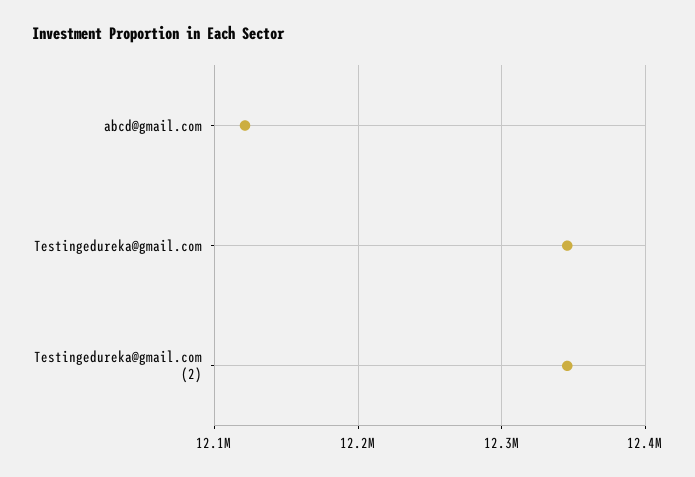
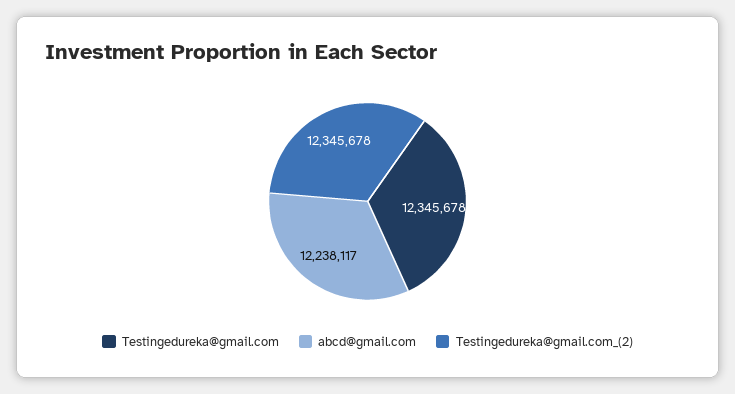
  {
-   "abcd@gmail.com": 12120000,
+   "abcd@gmail.com": 12238117,
    "Testingedureka@gmail.com": 12345678,
    "Testingedureka@gmail.com (2)": 12345678
  }

